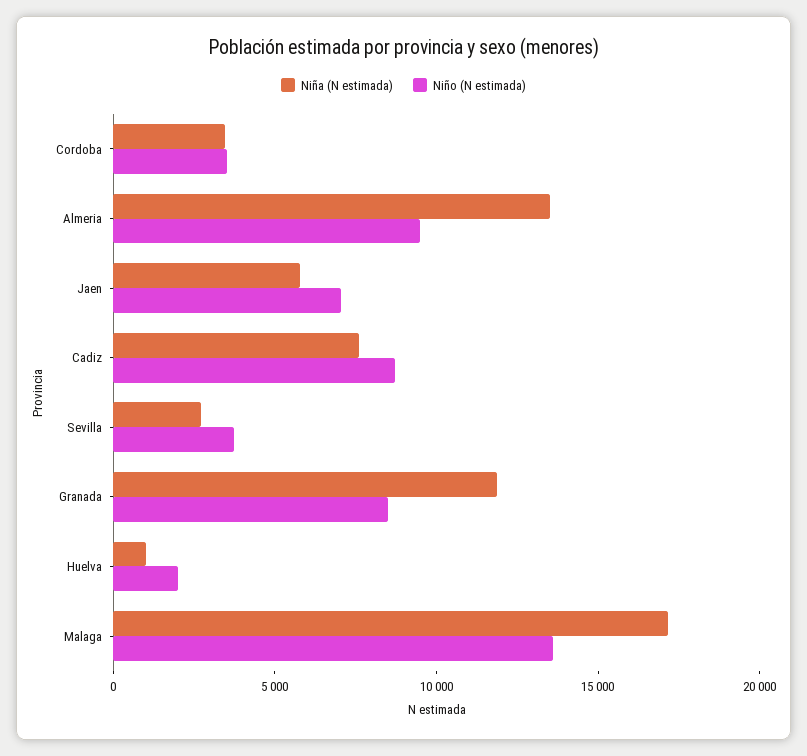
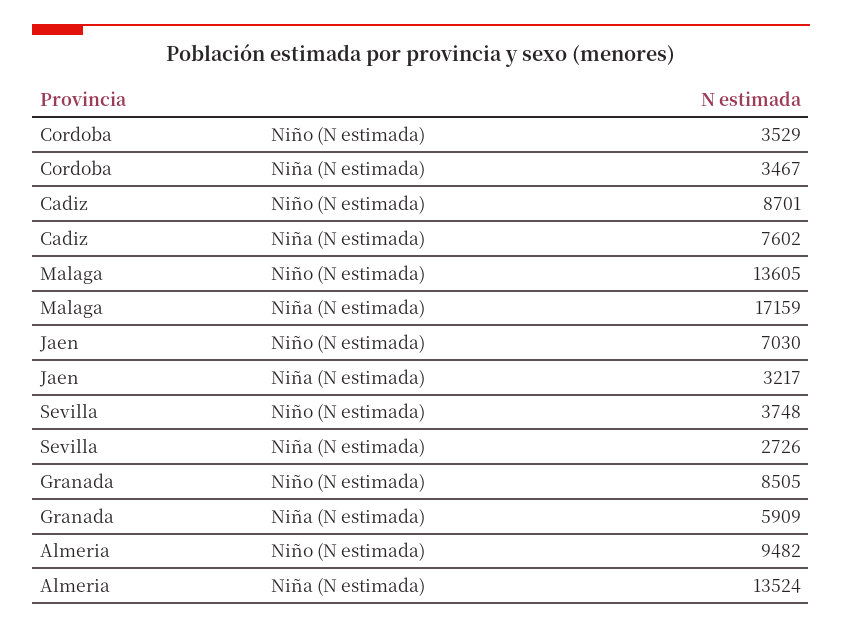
  {
    "Niña (N estimada)": {
      "Cordoba": 3467,
      "Almeria": 13524,
-     "Jaen": 6000,
+     "Jaen": 3217,
      "Cadiz": 7602,
      "Sevilla": 2726,
-     "Granada": 12000,
+     "Granada": 5909,
-     "Huelva": 1000,
      "Malaga": 17159
    },
    "Niño (N estimada)": {
      "Cordoba": 3529,
      "Almeria": 9482,
      "Jaen": 7030,
      "Cadiz": 8701,
      "Sevilla": 3748,
      "Granada": 8505,
-     "Huelva": 2000,
      "Malaga": 13605
    }
  }

